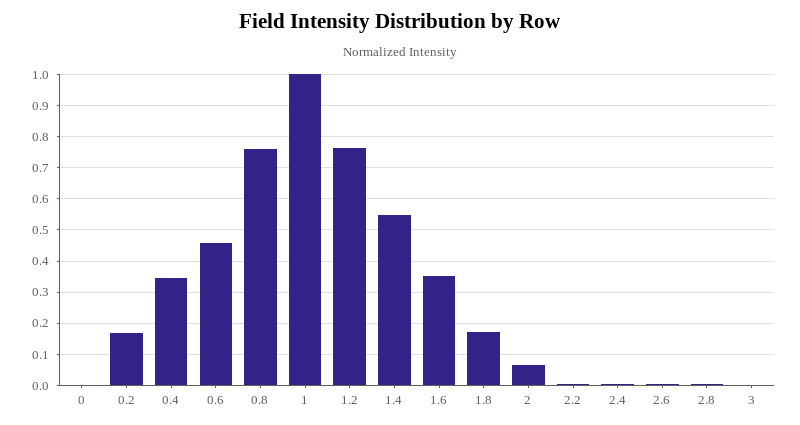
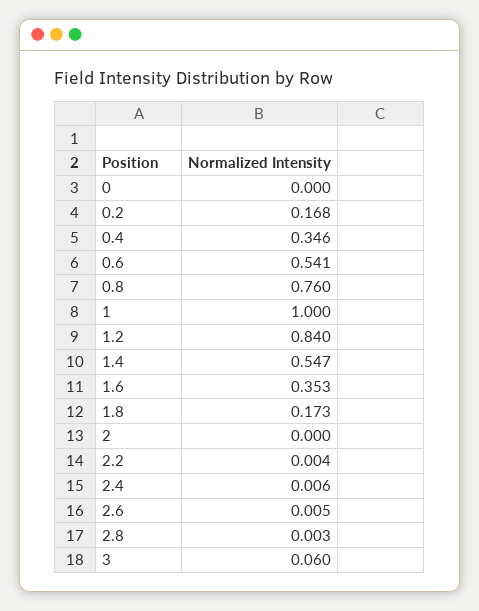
  {
    "0": 0,
    "0.2": 0.168,
    "0.4": 0.346,
-   "0.6": 0.46,
+   "0.6": 0.541,
    "0.8": 0.76,
    "1": 1,
-   "1.2": 0.76,
+   "1.2": 0.84,
    "1.4": 0.547,
    "1.6": 0.353,
    "1.8": 0.173,
-   "2": 0.06,
+   "2": 0,
    "2.2": 0.004,
    "2.4": 0.006,
    "2.6": 0.005,
    "2.8": 0.003,
-   "3": 0
+   "3": 0.06
  }

